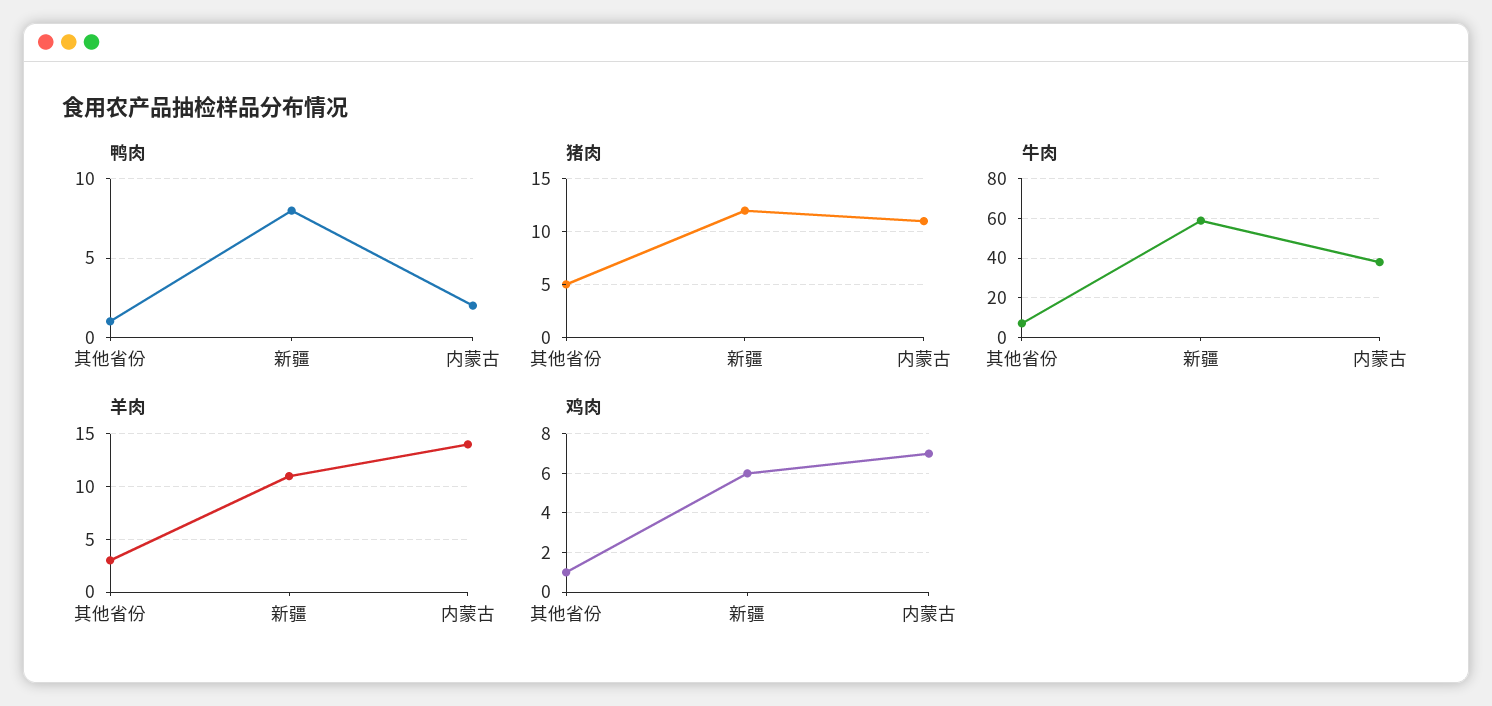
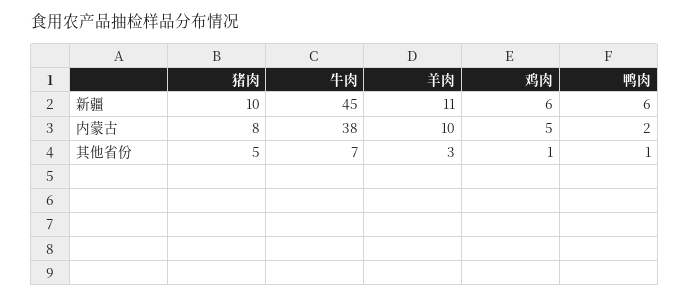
  {
    "鸭肉": {
      "其他省份": 1,
-     "新疆": 8,
+     "新疆": 6,
      "内蒙古": 2
    },
    "猪肉": {
      "其他省份": 5,
-     "新疆": 12,
+     "新疆": 10,
-     "内蒙古": 11
+     "内蒙古": 8
    },
    "牛肉": {
      "其他省份": 7,
-     "新疆": 60,
+     "新疆": 45,
      "内蒙古": 38
    },
    "羊肉": {
      "其他省份": 3,
      "新疆": 11,
-     "内蒙古": 14
+     "内蒙古": 10
    },
    "鸡肉": {
      "其他省份": 1,
      "新疆": 6,
-     "内蒙古": 7
+     "内蒙古": 5
    }
  }

